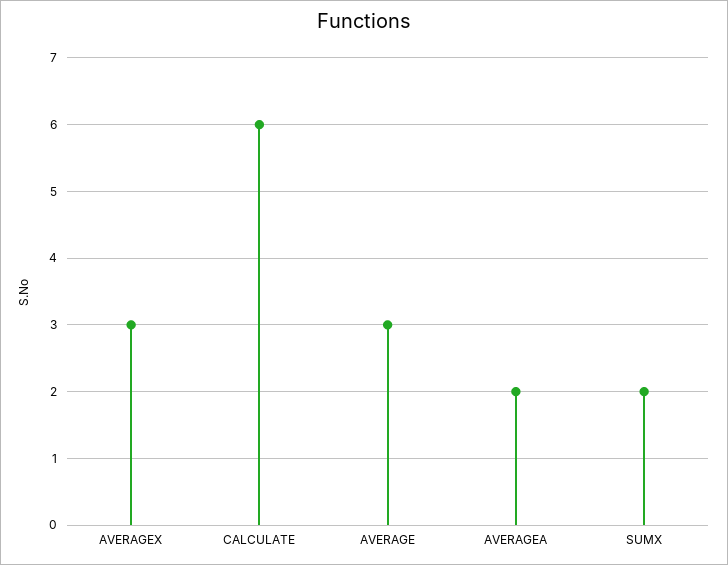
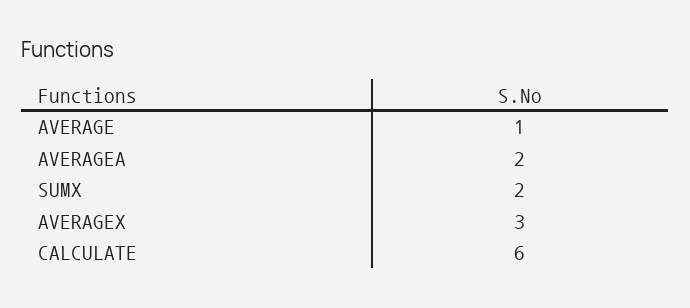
  {
    "AVERAGEX": 3,
    "CALCULATE": 6,
-   "AVERAGE": 3,
+   "AVERAGE": 1,
    "AVERAGEA": 2,
    "SUMX": 2
  }

